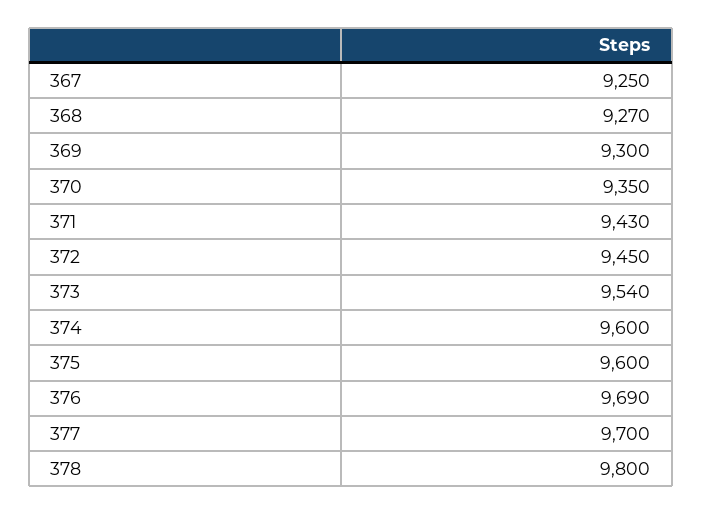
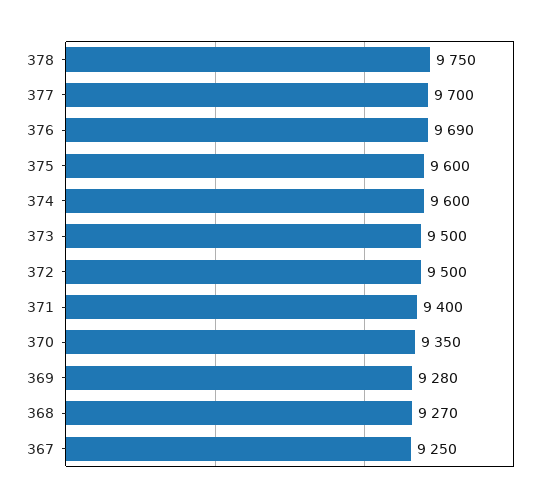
  {
    "367": 9250,
    "368": 9270,
-   "369": 9300,
+   "369": 9280,
    "370": 9350,
-   "371": 9430,
+   "371": 9400,
-   "372": 9450,
+   "372": 9500,
-   "373": 9540,
+   "373": 9500,
    "374": 9600,
    "375": 9600,
    "376": 9690,
    "377": 9700,
-   "378": 9800
+   "378": 9750
  }

